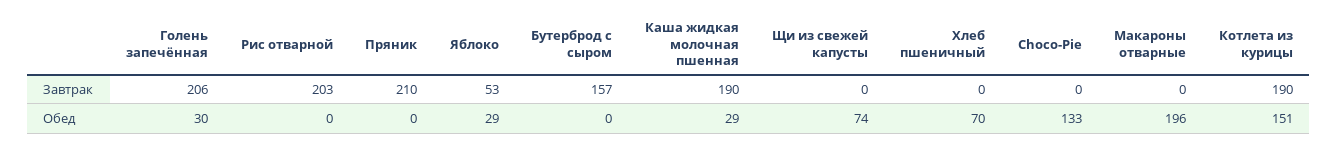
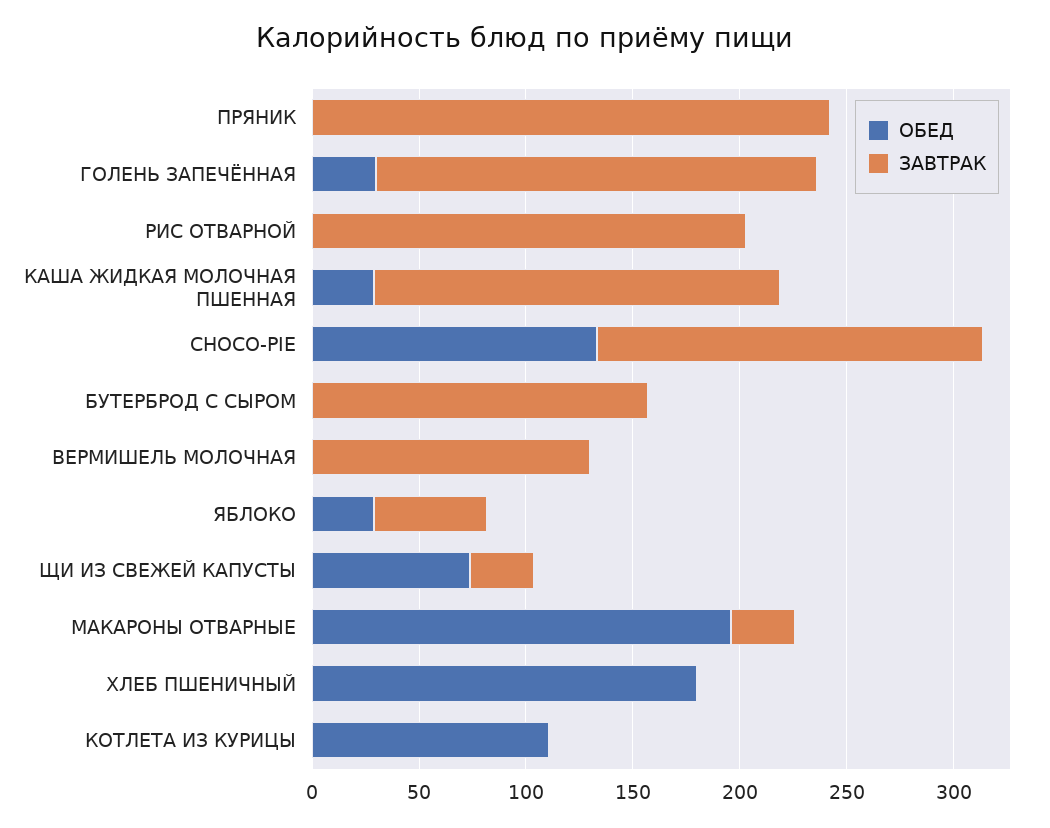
  {
    "Завтрак": {
      "Голень запечённая": 206,
      "Рис отварной": 203,
-     "Пряник": 210,
+     "Пряник": 240,
      "Яблоко": 53,
      "Бутерброд с сыром": 157,
      "Каша жидкая молочная пшенная": 190,
-     "Щи из свежей капусты": 0,
+     "Щи из свежей капусты": 30,
      "Хлеб пшеничный": 0,
-     "Choco-Pie": 0,
+     "Choco-Pie": 180,
-     "Макароны отварные": 0,
+     "Макароны отварные": 30,
-     "Котлета из курицы": 190
+     "Котлета из курицы": 0,
+     "ВЕРМИШЕЛЬ МОЛОЧНАЯ": 130
    },
    "Обед": {
      "Голень запечённая": 30,
      "Рис отварной": 0,
      "Пряник": 0,
      "Яблоко": 29,
      "Бутерброд с сыром": 0,
      "Каша жидкая молочная пшенная": 29,
      "Щи из свежей капусты": 74,
-     "Хлеб пшеничный": 70,
+     "Хлеб пшеничный": 180,
      "Choco-Pie": 133,
      "Макароны отварные": 196,
-     "Котлета из курицы": 151
+     "Котлета из курицы": 110,
+     "ВЕРМИШЕЛЬ МОЛОЧНАЯ": 0
    }
  }

